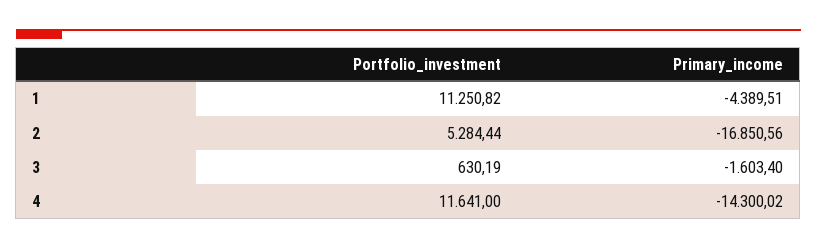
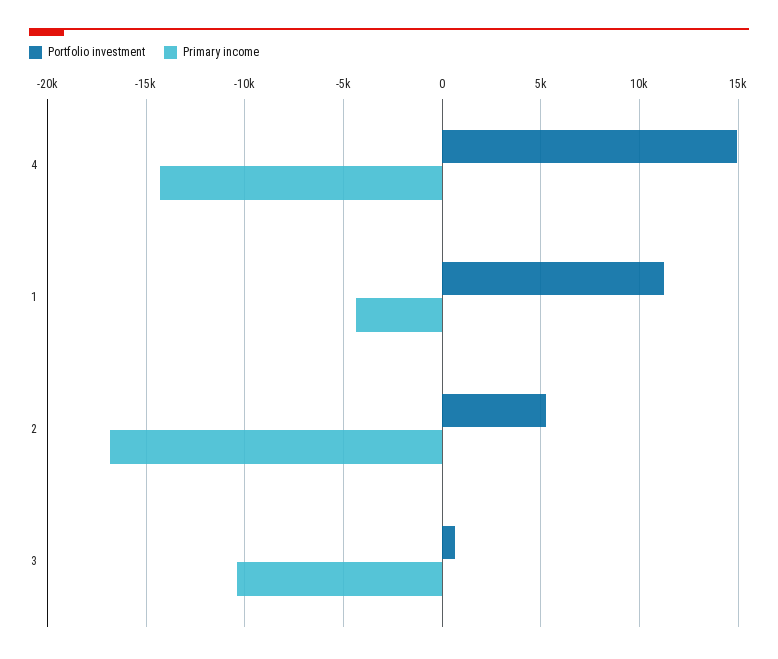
  {
    "Portfolio_investment": {
      "1": 11250.82,
      "2": 5284.44,
      "3": 630.19,
-     "4": 11641
+     "4": 15000
    },
    "Primary_income": {
      "1": -4389.51,
      "2": -16850.56,
-     "3": -1603.4,
+     "3": -10500,
      "4": -14300.02
    }
  }

